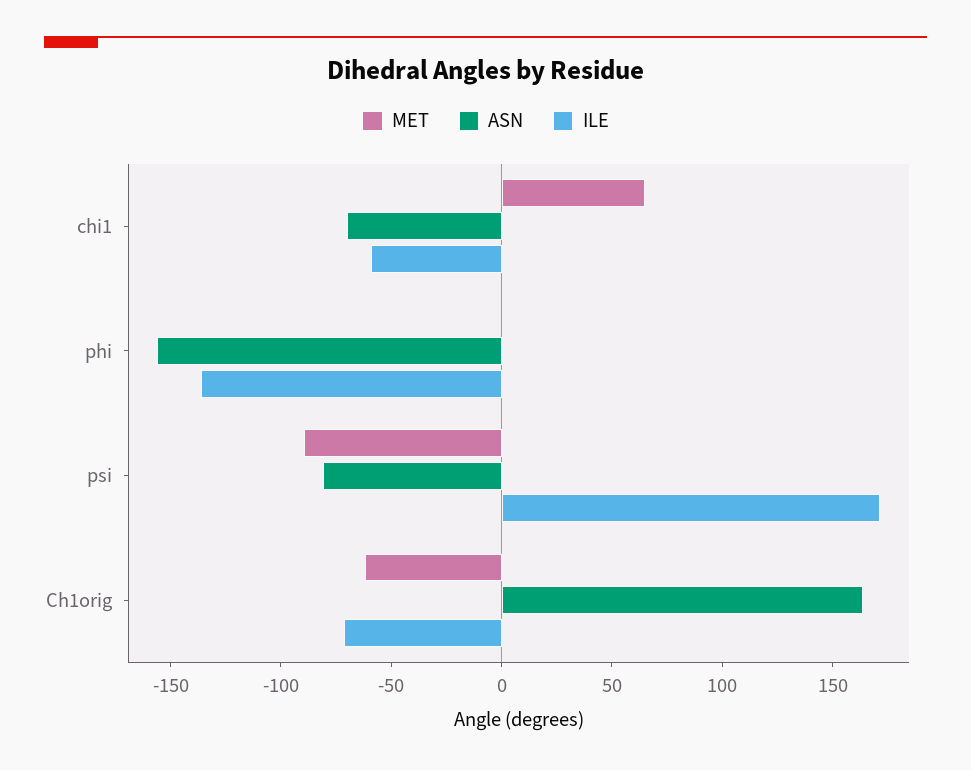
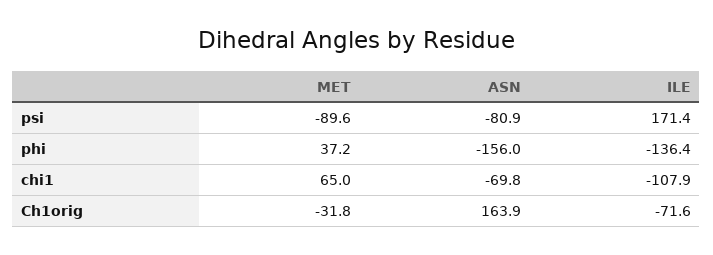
  {
    "MET": {
      "chi1": 65,
-     "phi": 0,
+     "phi": 37.2,
      "psi": -89.6,
-     "Ch1orig": -60
+     "Ch1orig": -31.8
    },
    "ASN": {
      "chi1": -69.8,
      "phi": -156,
      "psi": -80.9,
      "Ch1orig": 163.9
    },
    "ILE": {
-     "chi1": -60,
+     "chi1": -107.9,
      "phi": -136.4,
      "psi": 171.4,
      "Ch1orig": -71.6
    }
  }

